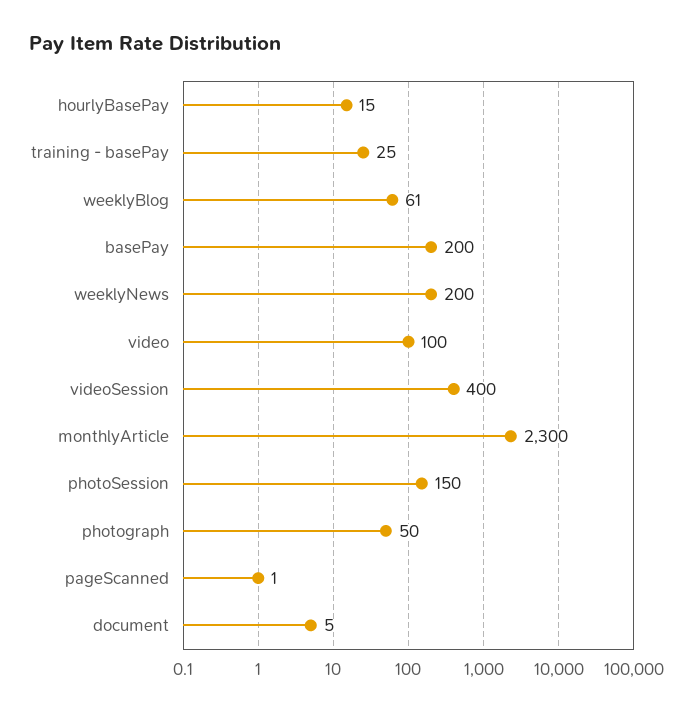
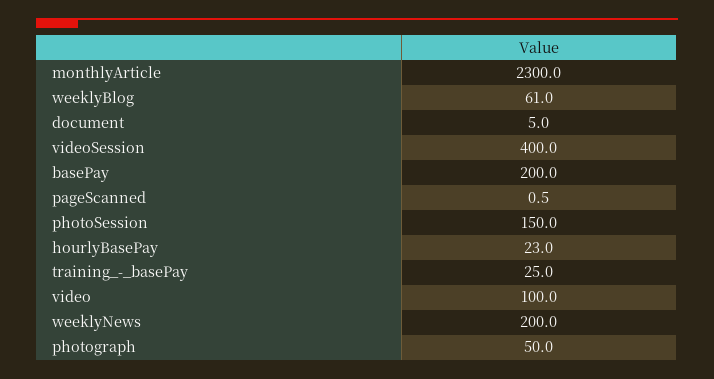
  {
-   "hourlyBasePay": 15,
+   "hourlyBasePay": 23,
    "training - basePay": 25,
    "weeklyBlog": 61,
    "basePay": 200,
    "weeklyNews": 200,
    "video": 100,
    "videoSession": 400,
    "monthlyArticle": 2300,
    "photoSession": 150,
    "photograph": 50,
    "pageScanned": 0.5,
    "document": 5
  }

